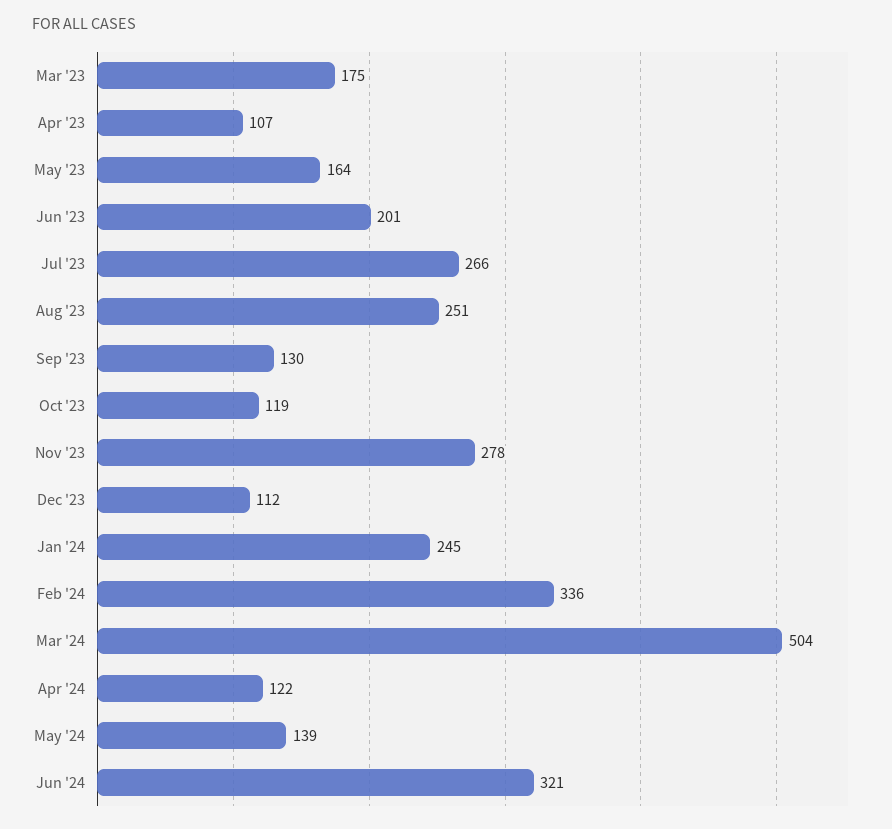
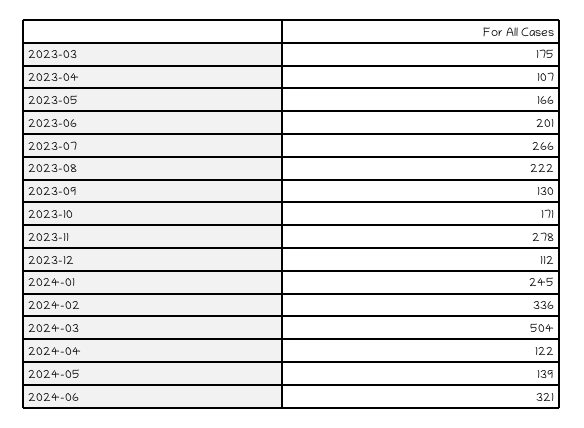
  {
    "Mar '23": 175,
    "Apr '23": 107,
-   "May '23": 164,
+   "May '23": 166,
    "Jun '23": 201,
    "Jul '23": 266,
-   "Aug '23": 251,
+   "Aug '23": 222,
    "Sep '23": 130,
-   "Oct '23": 119,
+   "Oct '23": 171,
    "Nov '23": 278,
    "Dec '23": 112,
    "Jan '24": 245,
    "Feb '24": 336,
    "Mar '24": 504,
    "Apr '24": 122,
    "May '24": 139,
    "Jun '24": 321
  }

